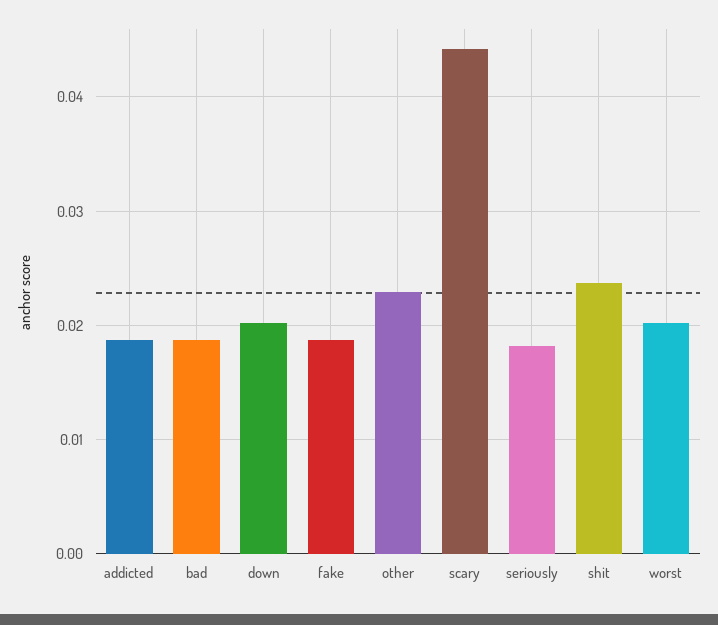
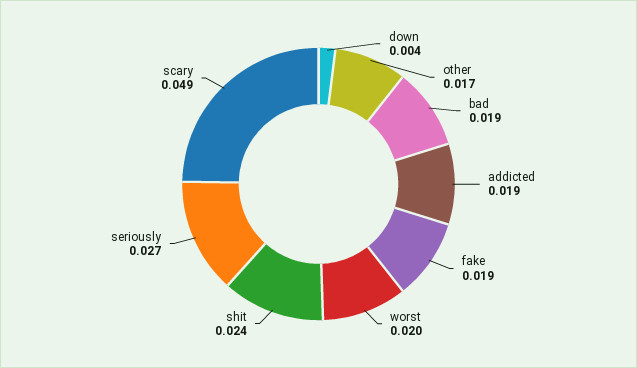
  {
    "addicted": 0.019,
    "bad": 0.019,
-   "down": 0.02,
+   "down": 0.004,
    "fake": 0.019,
-   "other": 0.023,
+   "other": 0.017,
-   "scary": 0.044,
+   "scary": 0.049,
-   "seriously": 0.018,
+   "seriously": 0.027,
    "shit": 0.024,
    "worst": 0.02
  }

